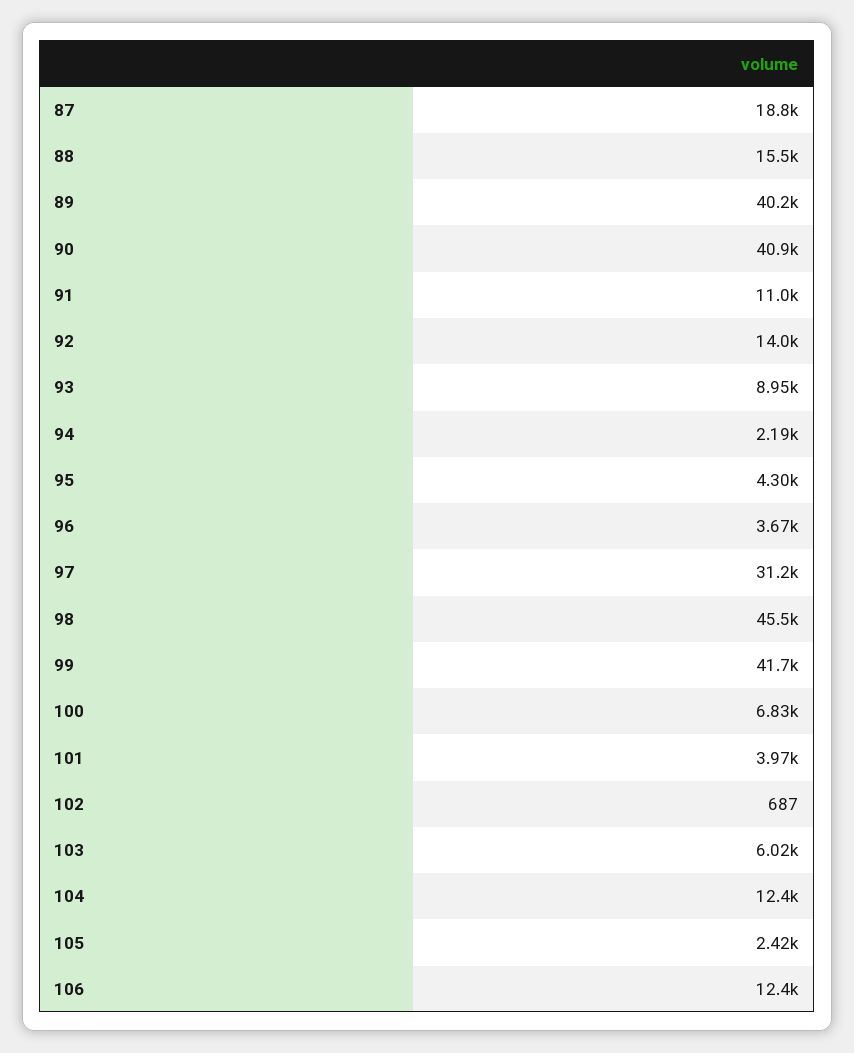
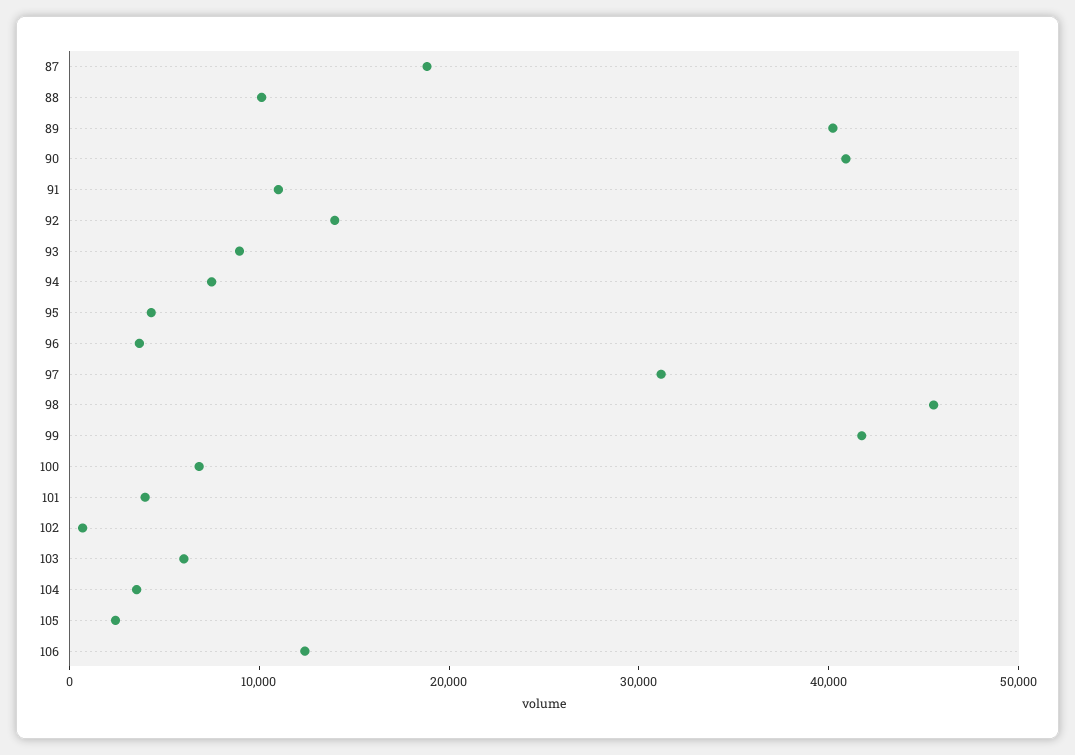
  {
    "87": 18800,
-   "88": 15500,
+   "88": 10000,
    "89": 40200,
    "90": 40900,
    "91": 11000,
    "92": 14000,
    "93": 8950,
-   "94": 2190,
+   "94": 8000,
    "95": 4300,
    "96": 3670,
    "97": 31200,
    "98": 45500,
    "99": 41700,
    "100": 6830,
    "101": 3970,
    "102": 687,
    "103": 6020,
-   "104": 12400,
+   "104": 4000,
    "105": 2420,
    "106": 12400
  }

